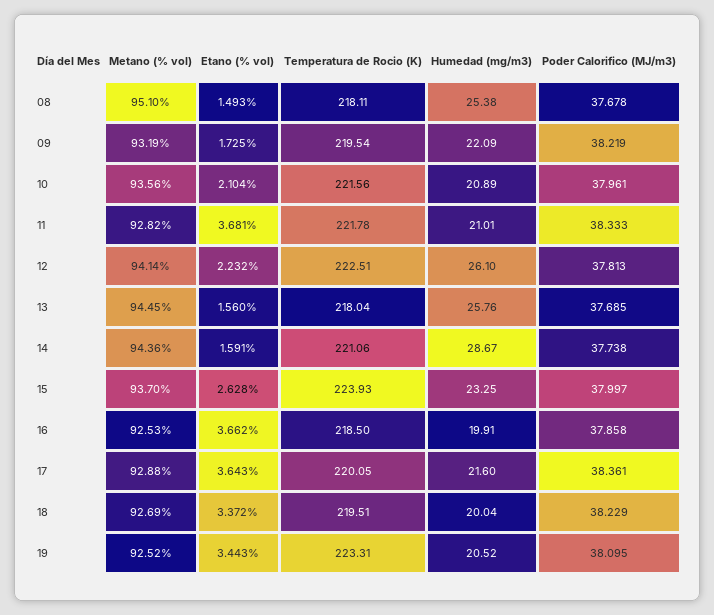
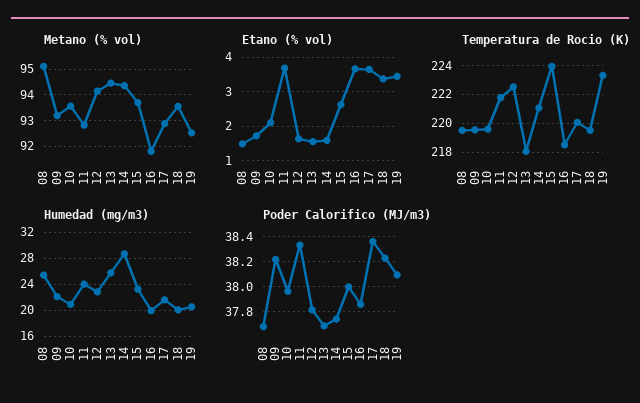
  {
    "Metano (% vol)": {
      "08": 95.1,
      "09": 93.19,
      "10": 93.56,
      "11": 92.82,
      "12": 94.14,
      "13": 94.45,
      "14": 94.36,
      "15": 93.7,
-     "16": 92.53,
+     "16": 91.75,
      "17": 92.88,
-     "18": 92.69,
+     "18": 93.5,
      "19": 92.52
    },
    "Etano (% vol)": {
      "08": 1.493,
      "09": 1.725,
      "10": 2.104,
      "11": 3.681,
-     "12": 2.232,
+     "12": 1.6,
      "13": 1.56,
      "14": 1.591,
      "15": 2.628,
      "16": 3.662,
      "17": 3.643,
      "18": 3.372,
      "19": 3.443
    },
    "Temperatura de Rocio (K)": {
-     "08": 218.11,
+     "08": 219.5,
      "09": 219.54,
-     "10": 221.56,
+     "10": 219.5,
      "11": 221.78,
      "12": 222.51,
      "13": 218.04,
      "14": 221.06,
      "15": 223.93,
      "16": 218.5,
      "17": 220.05,
      "18": 219.51,
      "19": 223.31
    },
    "Humedad (mg/m3)": {
      "08": 25.38,
      "09": 22.09,
      "10": 20.89,
-     "11": 21.01,
+     "11": 24,
-     "12": 26.1,
+     "12": 23,
      "13": 25.76,
      "14": 28.67,
      "15": 23.25,
      "16": 19.91,
      "17": 21.6,
      "18": 20.04,
      "19": 20.52
    },
    "Poder Calorifico (MJ/m3)": {
      "08": 37.678,
      "09": 38.219,
      "10": 37.961,
      "11": 38.333,
      "12": 37.813,
      "13": 37.685,
      "14": 37.738,
      "15": 37.997,
      "16": 37.858,
      "17": 38.361,
      "18": 38.229,
      "19": 38.095
    }
  }

